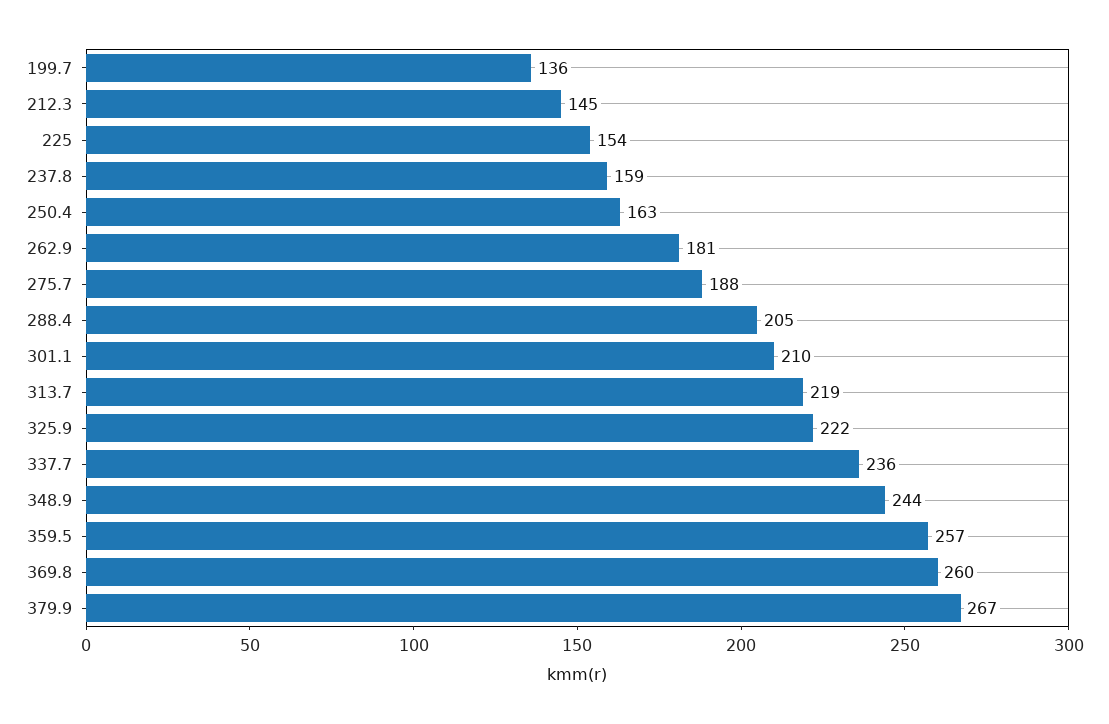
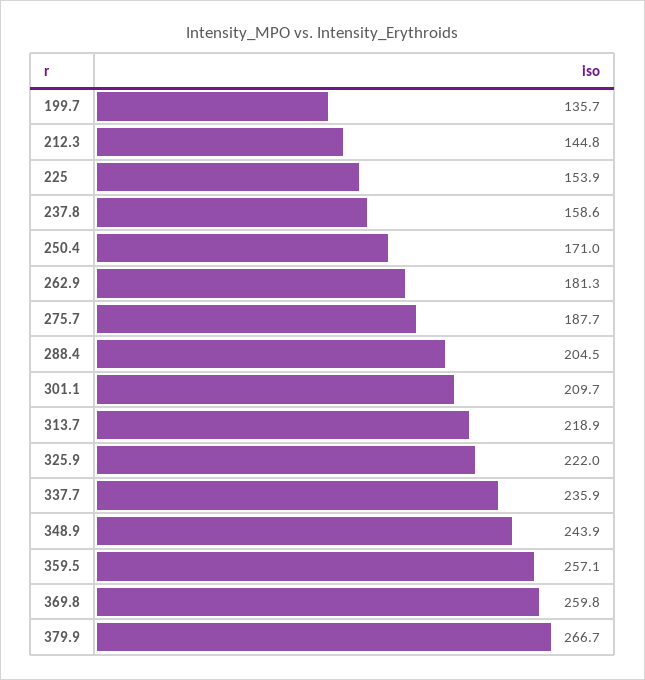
  {
    "199.7": 135.7,
    "212.3": 144.8,
    "225": 153.9,
    "237.8": 158.6,
-   "250.4": 163,
+   "250.4": 171,
    "262.9": 181.3,
    "275.7": 187.7,
    "288.4": 204.5,
    "301.1": 209.7,
    "313.7": 218.9,
    "325.9": 222,
    "337.7": 235.9,
    "348.9": 243.9,
    "359.5": 257.1,
    "369.8": 259.8,
    "379.9": 266.7
  }

